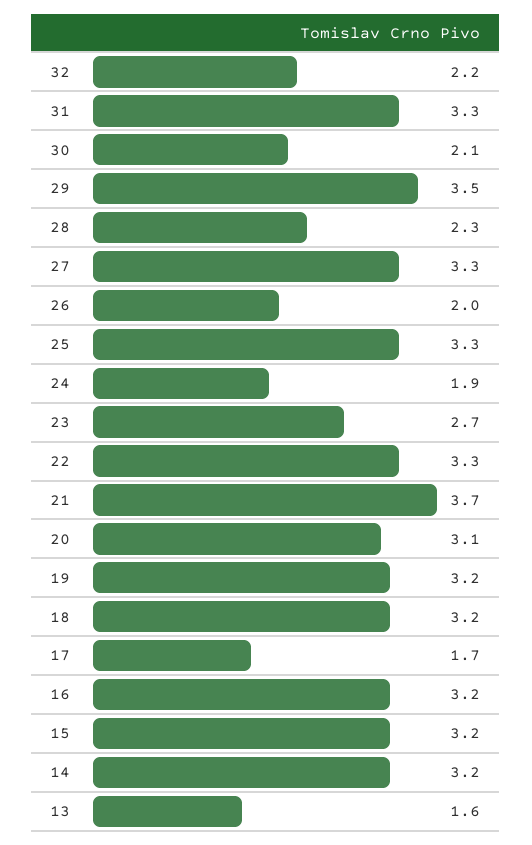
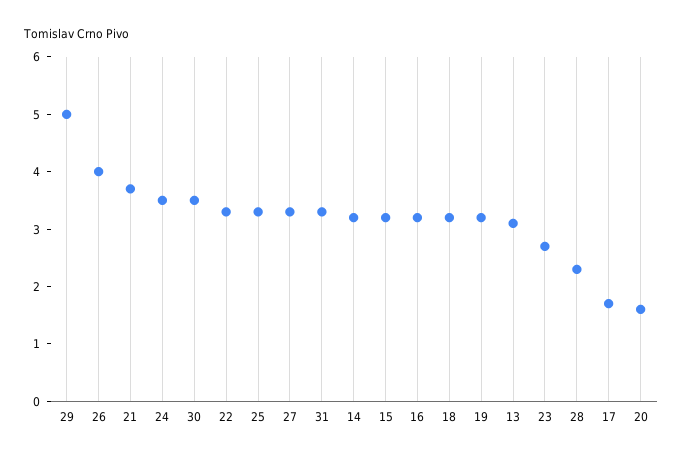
  {
-   "32": 2.2,
    "31": 3.3,
-   "30": 2.1,
+   "30": 3.5,
-   "29": 3.5,
+   "29": 5,
    "28": 2.3,
    "27": 3.3,
-   "26": 2,
+   "26": 4,
    "25": 3.3,
-   "24": 1.9,
+   "24": 3.5,
    "23": 2.7,
    "22": 3.3,
    "21": 3.7,
-   "20": 3.1,
+   "20": 1.5,
    "19": 3.2,
    "18": 3.2,
    "17": 1.7,
    "16": 3.2,
    "15": 3.2,
    "14": 3.2,
-   "13": 1.6
+   "13": 3
  }

